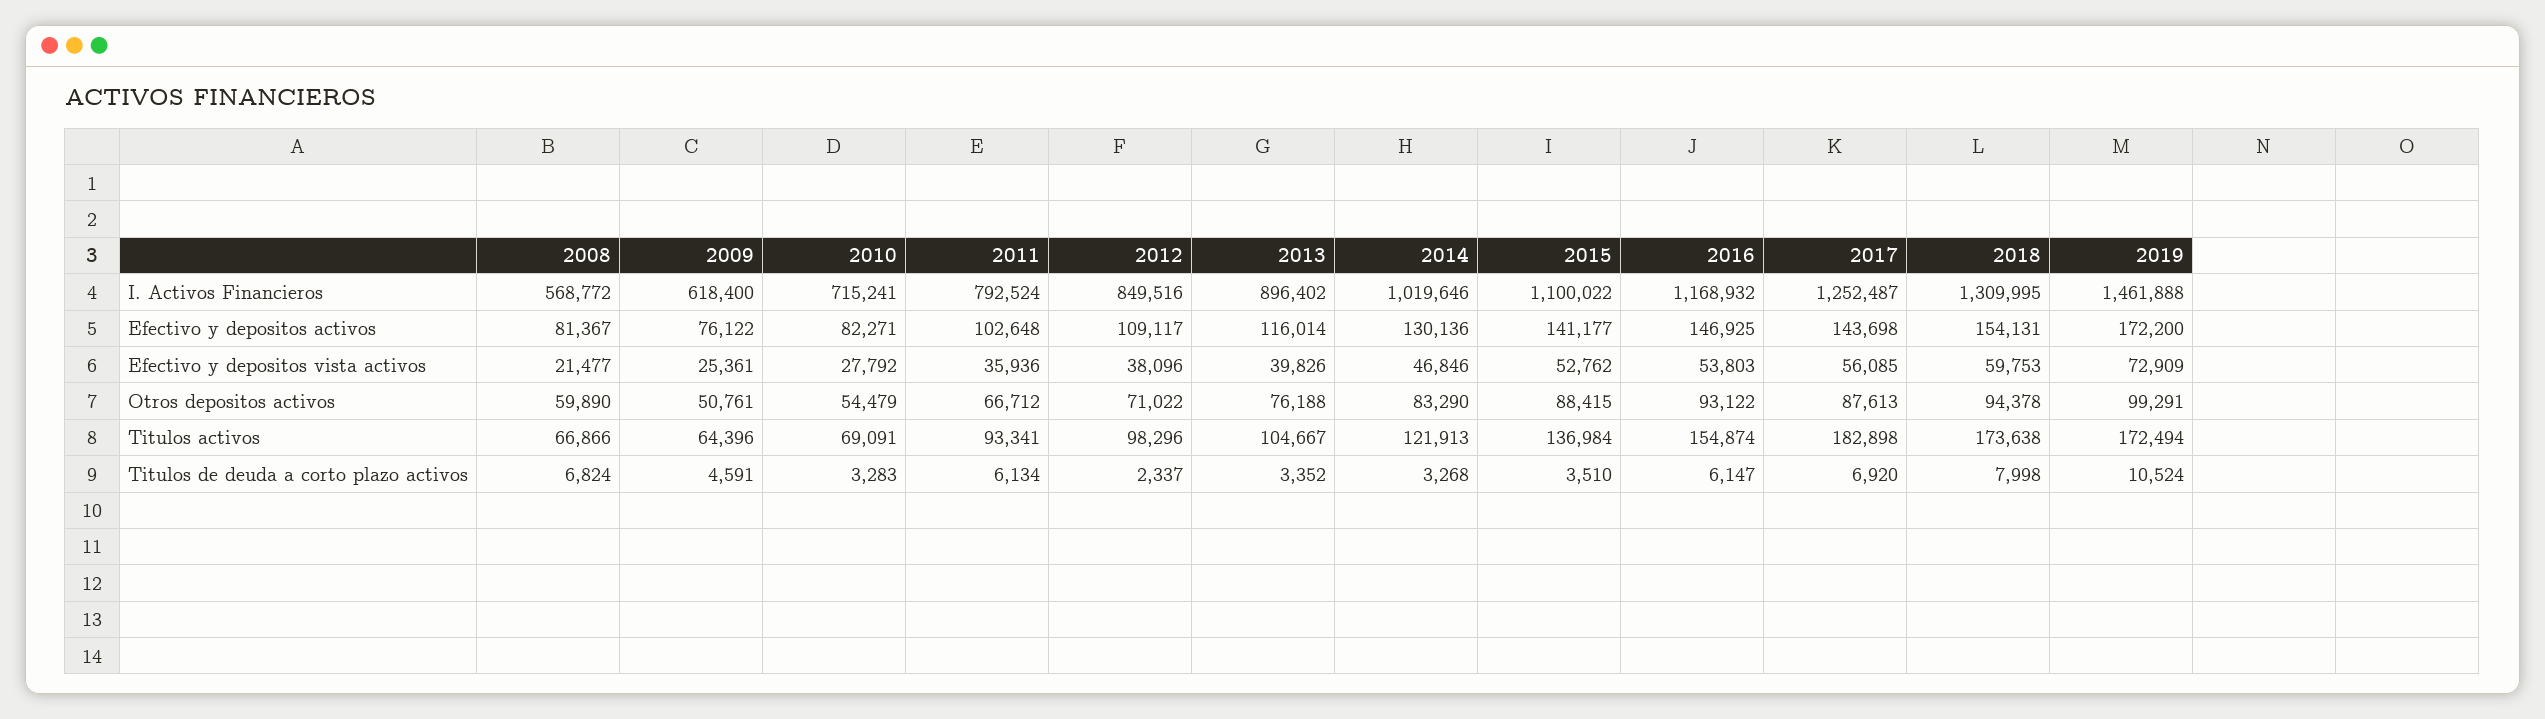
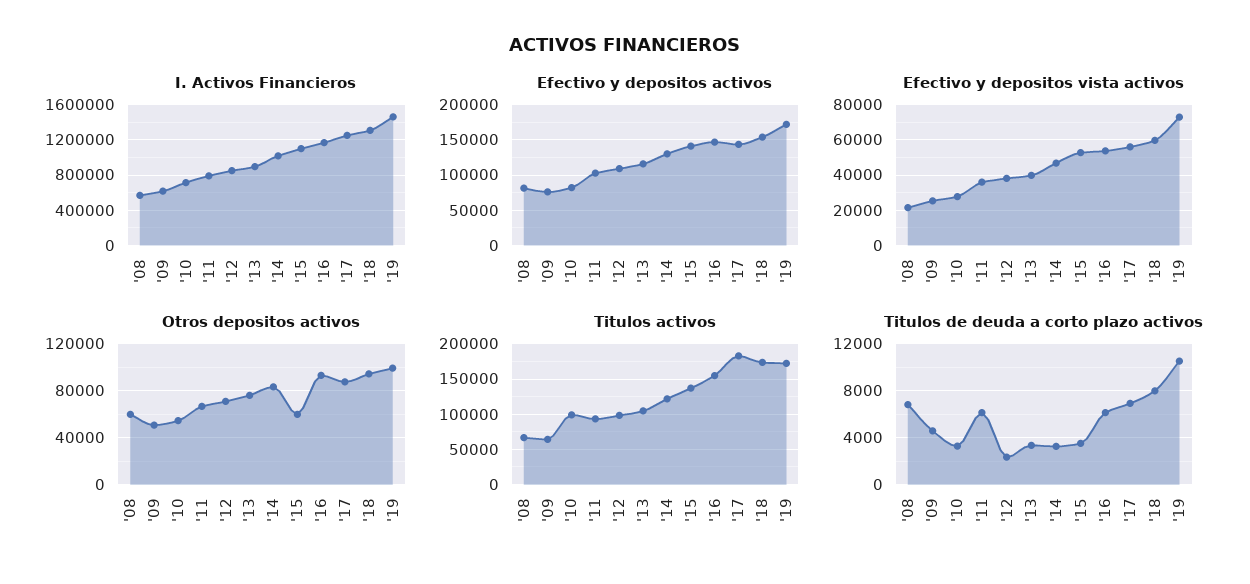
  {
    "I. Activos Financieros": {
      "2008": 568772,
      "2009": 618400,
      "2010": 715241,
      "2011": 792524,
      "2012": 849516,
      "2013": 896402,
      "2014": 1019646,
      "2015": 1100022,
      "2016": 1168932,
      "2017": 1252487,
      "2018": 1309995,
      "2019": 1461888
    },
    "Efectivo y depositos activos": {
      "2008": 81367,
      "2009": 76122,
      "2010": 82271,
      "2011": 102648,
      "2012": 109117,
      "2013": 116014,
      "2014": 130136,
      "2015": 141177,
      "2016": 146925,
      "2017": 143698,
      "2018": 154131,
      "2019": 172200
    },
    "Efectivo y depositos vista activos": {
      "2008": 21477,
      "2009": 25361,
      "2010": 27792,
      "2011": 35936,
      "2012": 38096,
      "2013": 39826,
      "2014": 46846,
      "2015": 52762,
      "2016": 53803,
      "2017": 56085,
      "2018": 59753,
      "2019": 72909
    },
    "Otros depositos activos": {
      "2008": 59890,
      "2009": 50761,
      "2010": 54479,
      "2011": 66712,
      "2012": 71022,
      "2013": 76188,
      "2014": 83290,
-     "2015": 88415,
+     "2015": 60000,
      "2016": 93122,
      "2017": 87613,
      "2018": 94378,
      "2019": 99291
    },
    "Titulos activos": {
      "2008": 66866,
      "2009": 64396,
-     "2010": 69091,
+     "2010": 100000,
      "2011": 93341,
      "2012": 98296,
      "2013": 104667,
      "2014": 121913,
      "2015": 136984,
      "2016": 154874,
      "2017": 182898,
      "2018": 173638,
      "2019": 172494
    },
    "Titulos de deuda a corto plazo activos": {
      "2008": 6824,
      "2009": 4591,
      "2010": 3283,
      "2011": 6134,
      "2012": 2337,
      "2013": 3352,
      "2014": 3268,
      "2015": 3510,
      "2016": 6147,
      "2017": 6920,
      "2018": 7998,
      "2019": 10524
    }
  }

